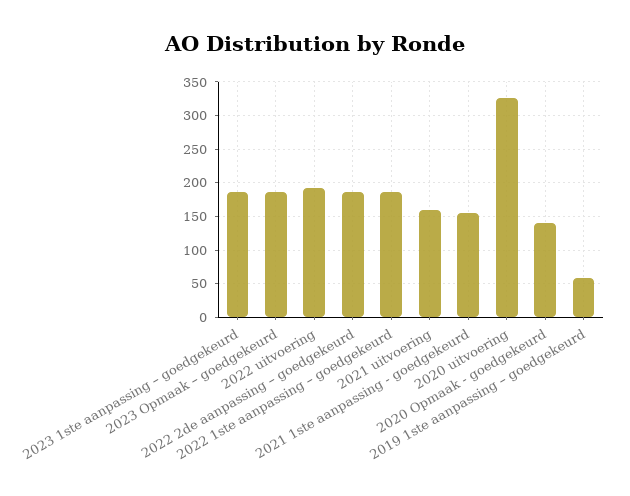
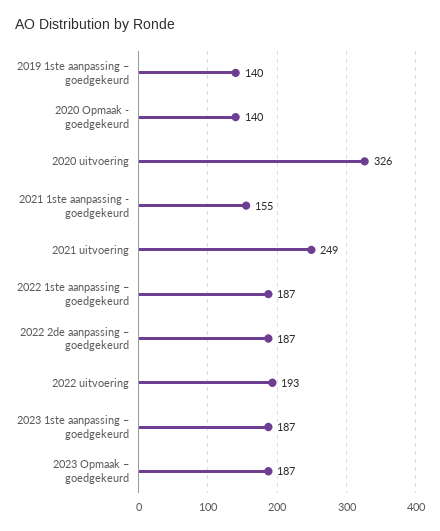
  {
    "2023 1ste aanpassing – goedgekeurd": 187,
    "2023 Opmaak – goedgekeurd": 187,
    "2022 uitvoering": 193,
    "2022 2de aanpassing – goedgekeurd": 187,
    "2022 1ste aanpassing – goedgekeurd": 187,
-   "2021 uitvoering": 160,
+   "2021 uitvoering": 249,
    "2021 1ste aanpassing - goedgekeurd": 155,
    "2020 uitvoering": 326,
    "2020 Opmaak - goedgekeurd": 140,
-   "2019 1ste aanpassing – goedgekeurd": 60
+   "2019 1ste aanpassing – goedgekeurd": 140
  }

